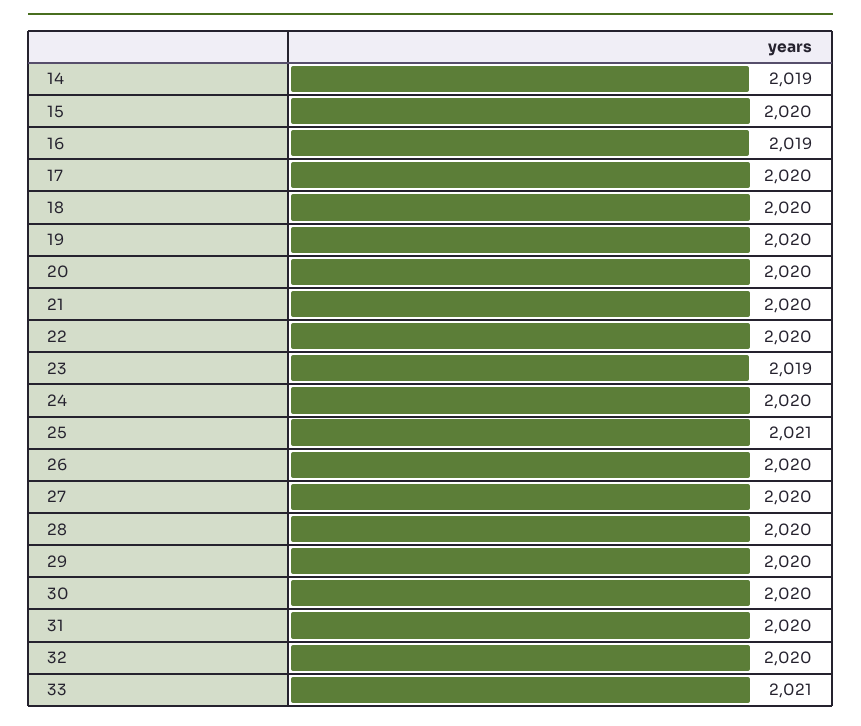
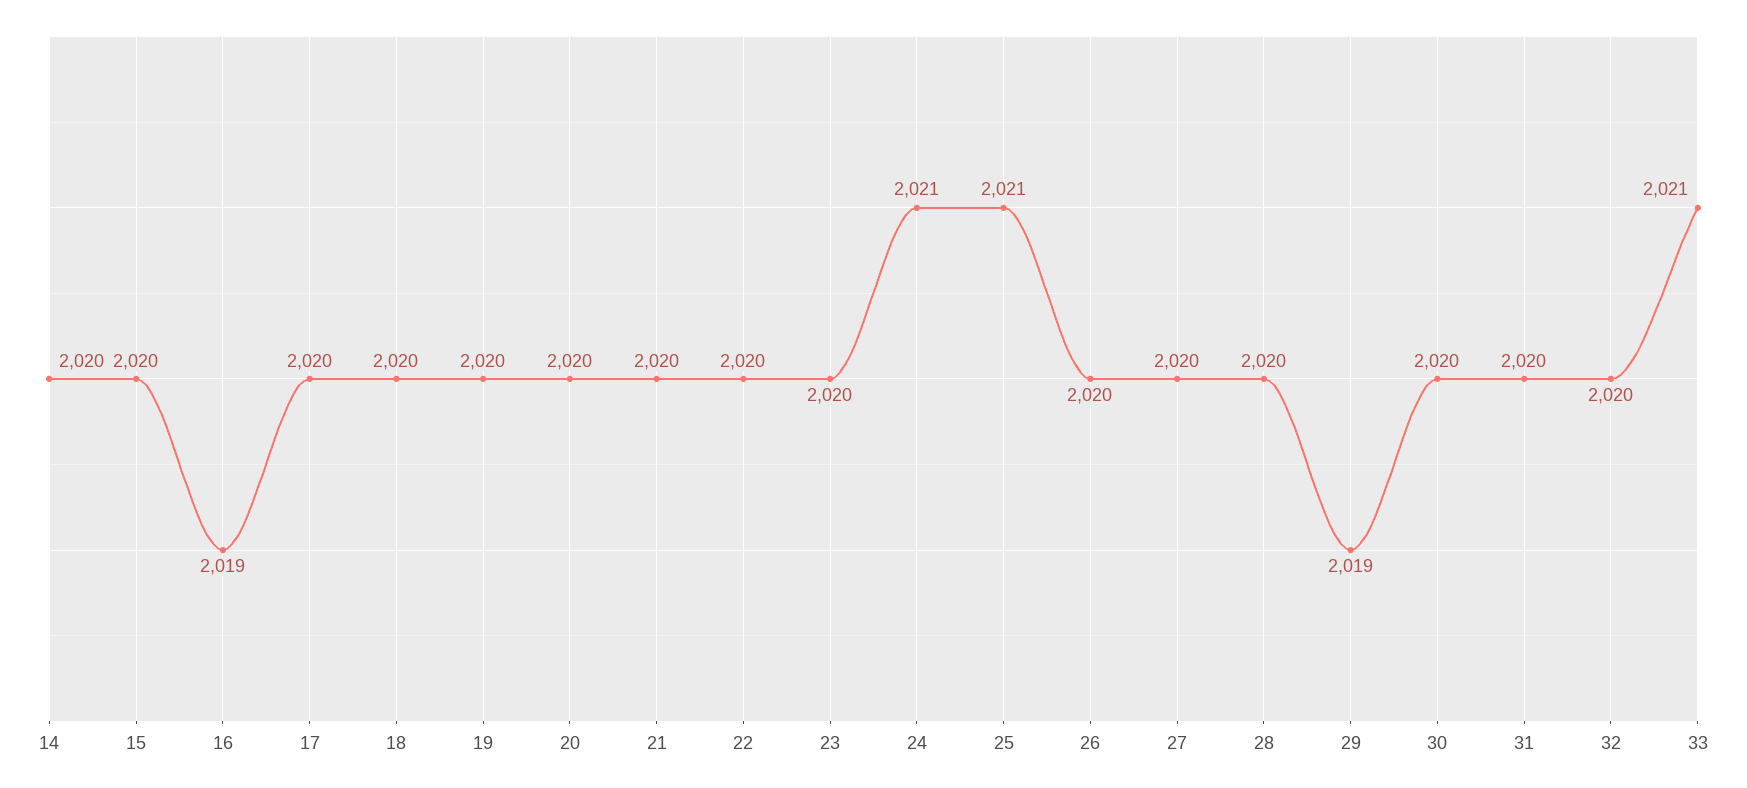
  {
-   "14": 2019,
+   "14": 2020,
    "15": 2020,
    "16": 2019,
    "17": 2020,
    "18": 2020,
    "19": 2020,
    "20": 2020,
    "21": 2020,
    "22": 2020,
-   "23": 2019,
+   "23": 2020,
-   "24": 2020,
+   "24": 2021,
    "25": 2021,
    "26": 2020,
    "27": 2020,
    "28": 2020,
-   "29": 2020,
+   "29": 2019,
    "30": 2020,
    "31": 2020,
    "32": 2020,
    "33": 2021
  }

